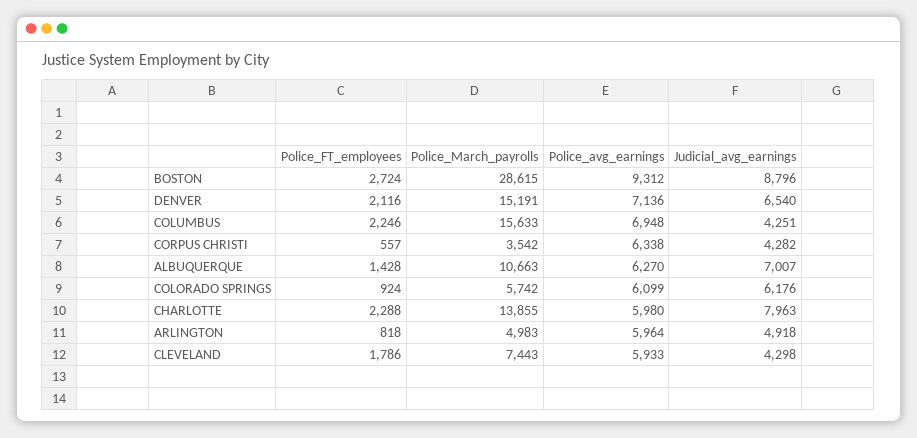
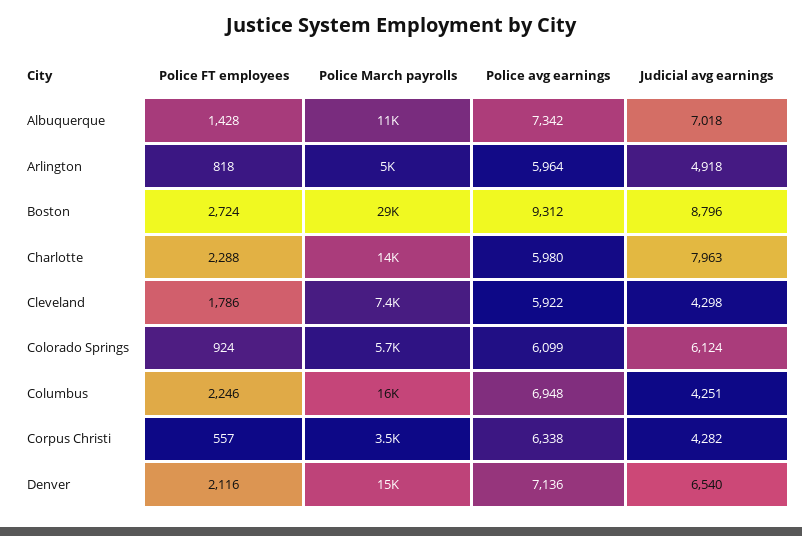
  {
    "Police_FT_employees": {
      "BOSTON": 2724,
      "DENVER": 2116,
      "COLUMBUS": 2246,
      "CORPUS CHRISTI": 557,
      "ALBUQUERQUE": 1428,
      "COLORADO SPRINGS": 924,
      "CHARLOTTE": 2288,
      "ARLINGTON": 818,
      "CLEVELAND": 1786
    },
    "Police_March_payrolls": {
      "BOSTON": 28615,
      "DENVER": 15191,
      "COLUMBUS": 15633,
      "CORPUS CHRISTI": 3542,
      "ALBUQUERQUE": 10663,
      "COLORADO SPRINGS": 5742,
      "CHARLOTTE": 13855,
      "ARLINGTON": 4983,
      "CLEVELAND": 7443
    },
    "Police_avg_earnings": {
      "BOSTON": 9312,
      "DENVER": 7136,
      "COLUMBUS": 6948,
      "CORPUS CHRISTI": 6338,
-     "ALBUQUERQUE": 6270,
+     "ALBUQUERQUE": 7342,
      "COLORADO SPRINGS": 6099,
      "CHARLOTTE": 5980,
      "ARLINGTON": 5964,
-     "CLEVELAND": 5933
+     "CLEVELAND": 5922
    },
    "Judicial_avg_earnings": {
      "BOSTON": 8796,
      "DENVER": 6540,
      "COLUMBUS": 4251,
      "CORPUS CHRISTI": 4282,
-     "ALBUQUERQUE": 7007,
+     "ALBUQUERQUE": 7018,
-     "COLORADO SPRINGS": 6176,
+     "COLORADO SPRINGS": 6124,
      "CHARLOTTE": 7963,
      "ARLINGTON": 4918,
      "CLEVELAND": 4298
    }
  }

